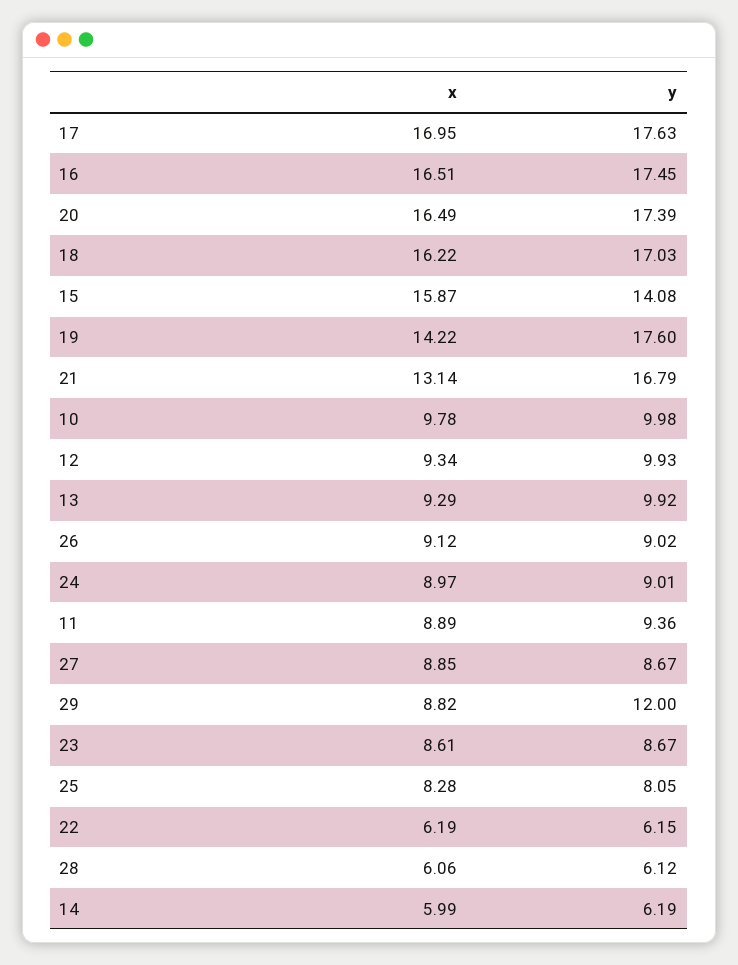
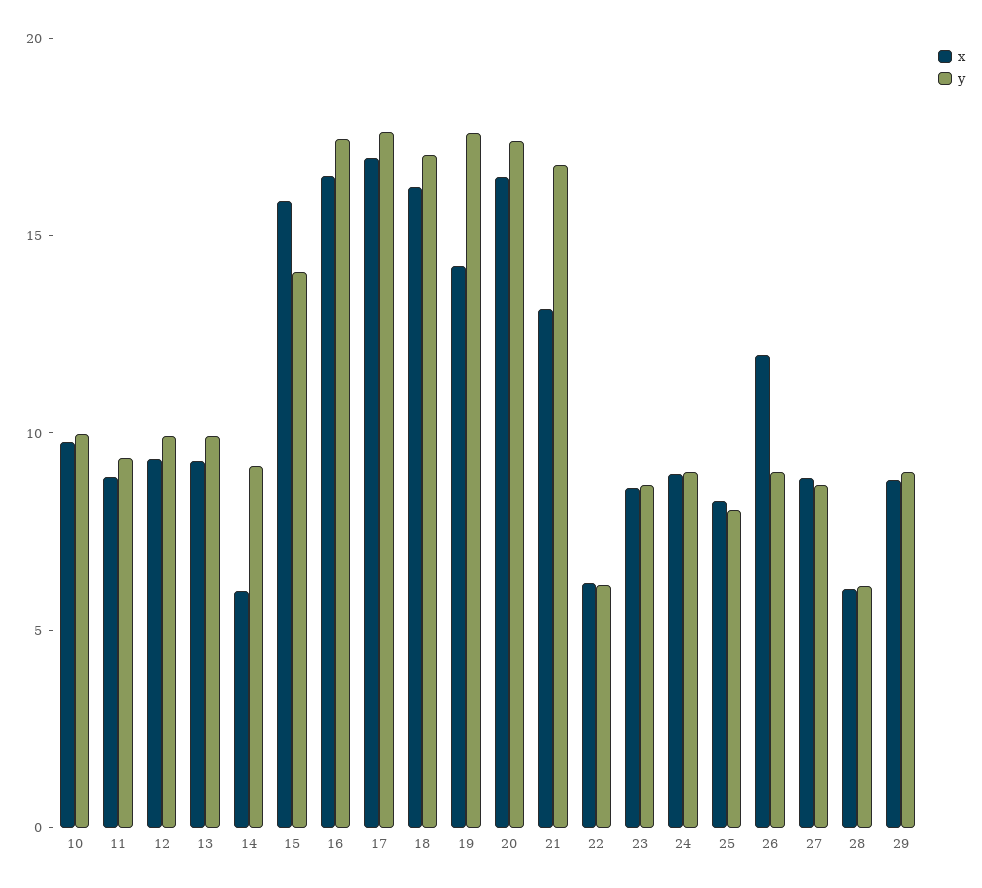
  {
    "x": {
      "17": 16.95,
      "16": 16.51,
      "20": 16.49,
      "18": 16.22,
      "15": 15.87,
      "19": 14.22,
      "21": 13.14,
      "10": 9.78,
      "12": 9.34,
      "13": 9.29,
-     "26": 9.12,
+     "26": 12,
      "24": 8.97,
      "11": 8.89,
      "27": 8.85,
      "29": 8.82,
      "23": 8.61,
      "25": 8.28,
      "22": 6.19,
      "28": 6.06,
      "14": 5.99
    },
    "y": {
      "17": 17.63,
      "16": 17.45,
      "20": 17.39,
      "18": 17.03,
      "15": 14.08,
      "19": 17.6,
      "21": 16.79,
      "10": 9.98,
      "12": 9.93,
      "13": 9.92,
      "26": 9.02,
      "24": 9.01,
      "11": 9.36,
      "27": 8.67,
-     "29": 12,
+     "29": 9,
      "23": 8.67,
      "25": 8.05,
      "22": 6.15,
      "28": 6.12,
-     "14": 6.19
+     "14": 9
    }
  }

